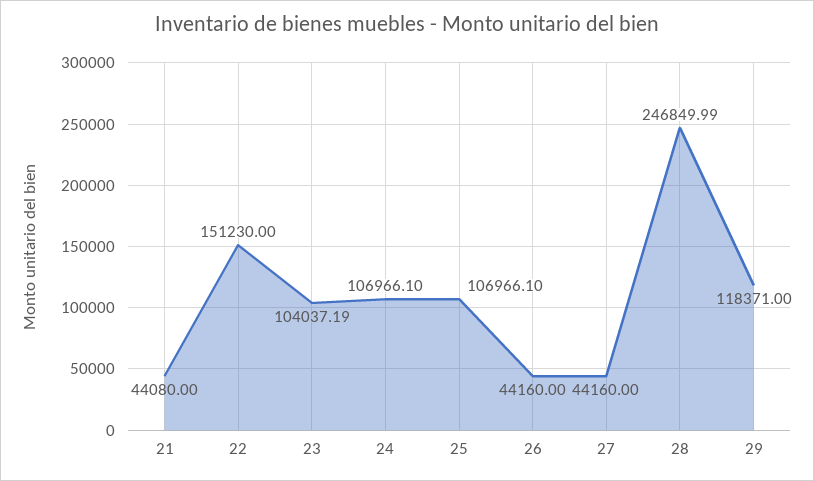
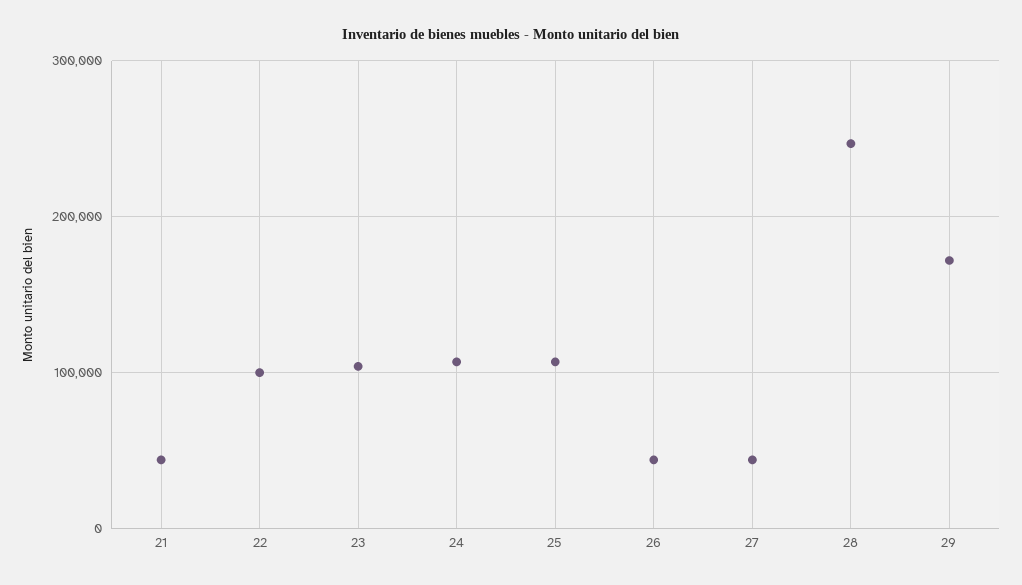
  {
    "21": 44080,
-   "22": 151230,
+   "22": 100000,
    "23": 104037.19,
    "24": 106966.1,
    "25": 106966.1,
    "26": 44160,
    "27": 44160,
    "28": 246849.99,
-   "29": 118371
+   "29": 170000
  }

